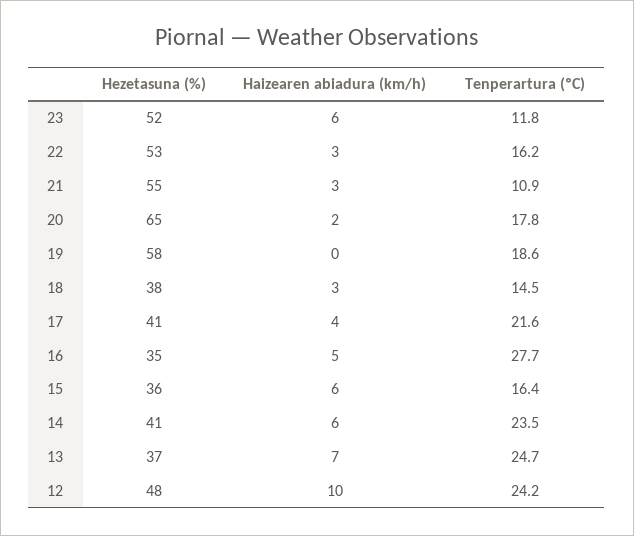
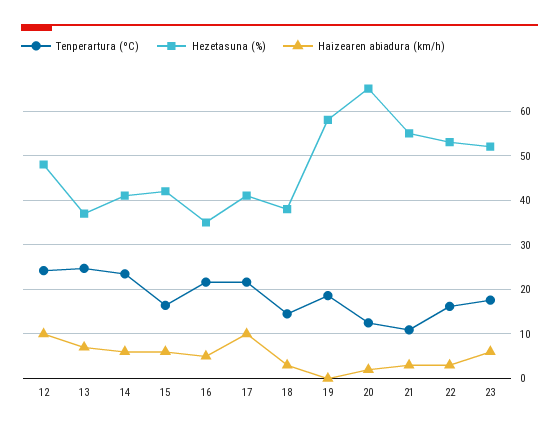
  {
    "Hezetasuna (%)": {
      "23": 52,
      "22": 53,
      "21": 55,
      "20": 65,
      "19": 58,
      "18": 38,
      "17": 41,
      "16": 35,
-     "15": 36,
+     "15": 42,
      "14": 41,
      "13": 37,
      "12": 48
    },
    "Haizearen abiadura (km/h)": {
      "23": 6,
      "22": 3,
      "21": 3,
      "20": 2,
      "19": 0,
      "18": 3,
-     "17": 4,
+     "17": 10,
      "16": 5,
      "15": 6,
      "14": 6,
      "13": 7,
      "12": 10
    },
    "Tenperartura (ºC)": {
-     "23": 11.8,
+     "23": 18,
      "22": 16.2,
      "21": 10.9,
-     "20": 17.8,
+     "20": 12,
      "19": 18.6,
      "18": 14.5,
      "17": 21.6,
-     "16": 27.7,
+     "16": 22,
      "15": 16.4,
      "14": 23.5,
      "13": 24.7,
      "12": 24.2
    }
  }

